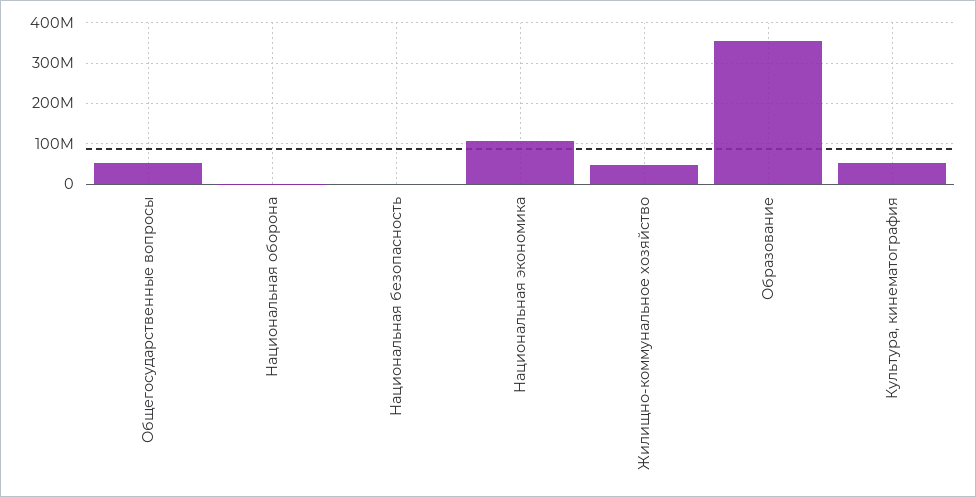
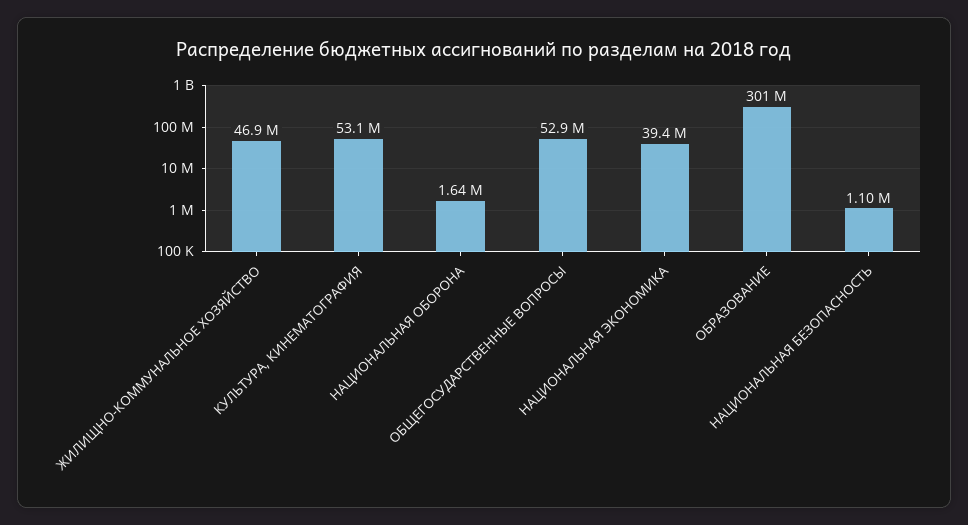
  {
    "Общегосударственные вопросы": 52900000,
    "Национальная оборона": 1640000,
    "Национальная безопасность": 1100000,
-   "Национальная экономика": 100000000,
+   "Национальная экономика": 39400000,
    "Жилищно-коммунальное хозяйство": 46900000,
-   "Образование": 360000000,
+   "Образование": 301000000,
    "Культура, кинематография": 53100000
  }

